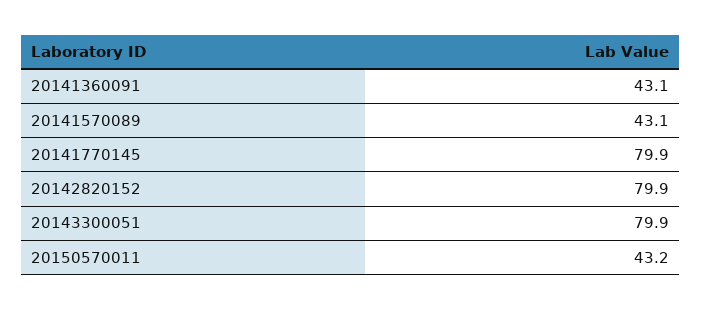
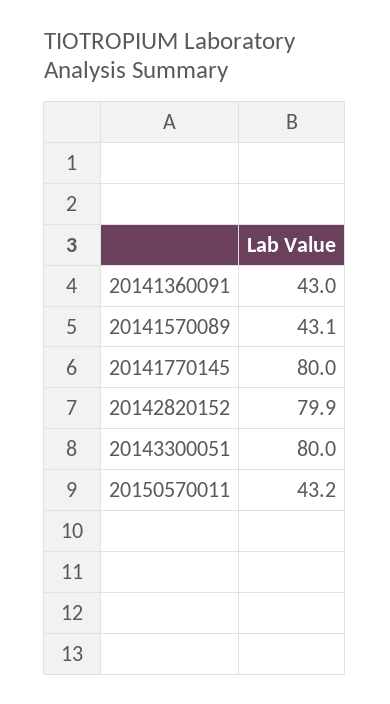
  {
-   "20141360091": 43.1,
+   "20141360091": 43,
    "20141570089": 43.1,
-   "20141770145": 79.9,
+   "20141770145": 80,
    "20142820152": 79.9,
-   "20143300051": 79.9,
+   "20143300051": 80,
    "20150570011": 43.2
  }

